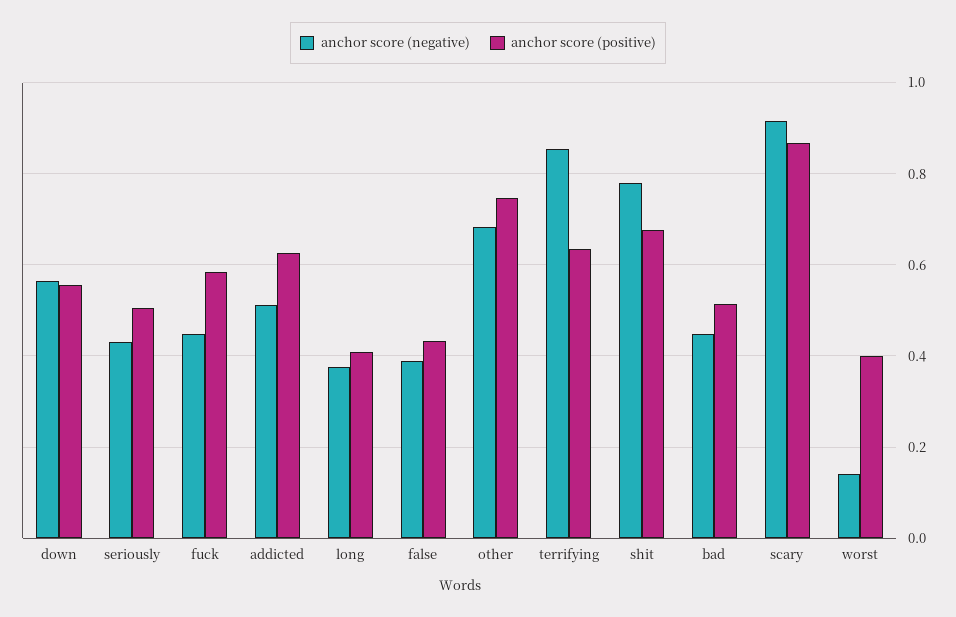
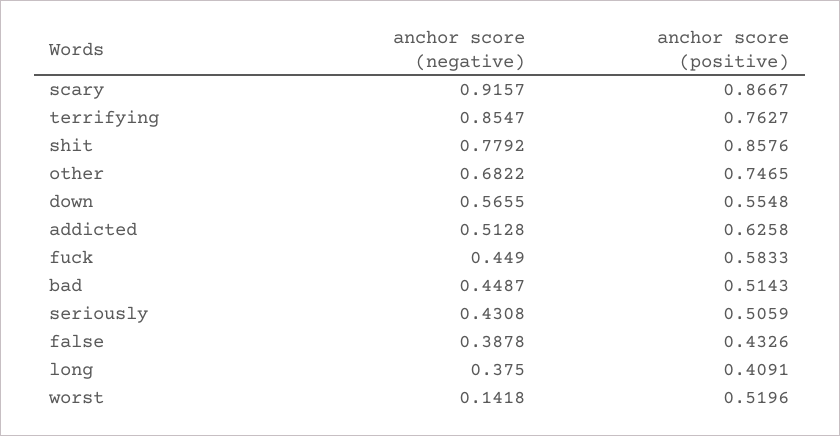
  {
    "anchor score (negative)": {
      "down": 0.5655,
      "seriously": 0.4308,
      "fuck": 0.449,
      "addicted": 0.5128,
      "long": 0.375,
      "false": 0.3878,
      "other": 0.6822,
      "terrifying": 0.8547,
      "shit": 0.7792,
      "bad": 0.4487,
      "scary": 0.9157,
      "worst": 0.1418
    },
    "anchor score (positive)": {
      "down": 0.5548,
      "seriously": 0.5059,
      "fuck": 0.5833,
      "addicted": 0.6258,
      "long": 0.4091,
      "false": 0.4326,
      "other": 0.7465,
-     "terrifying": 0.64,
+     "terrifying": 0.7627,
-     "shit": 0.68,
+     "shit": 0.8576,
      "bad": 0.5143,
      "scary": 0.8667,
-     "worst": 0.4
+     "worst": 0.5196
    }
  }

